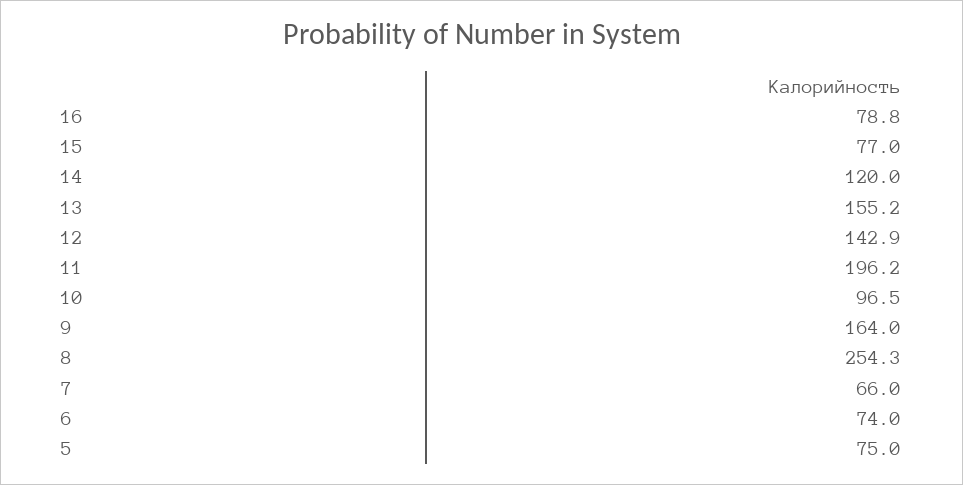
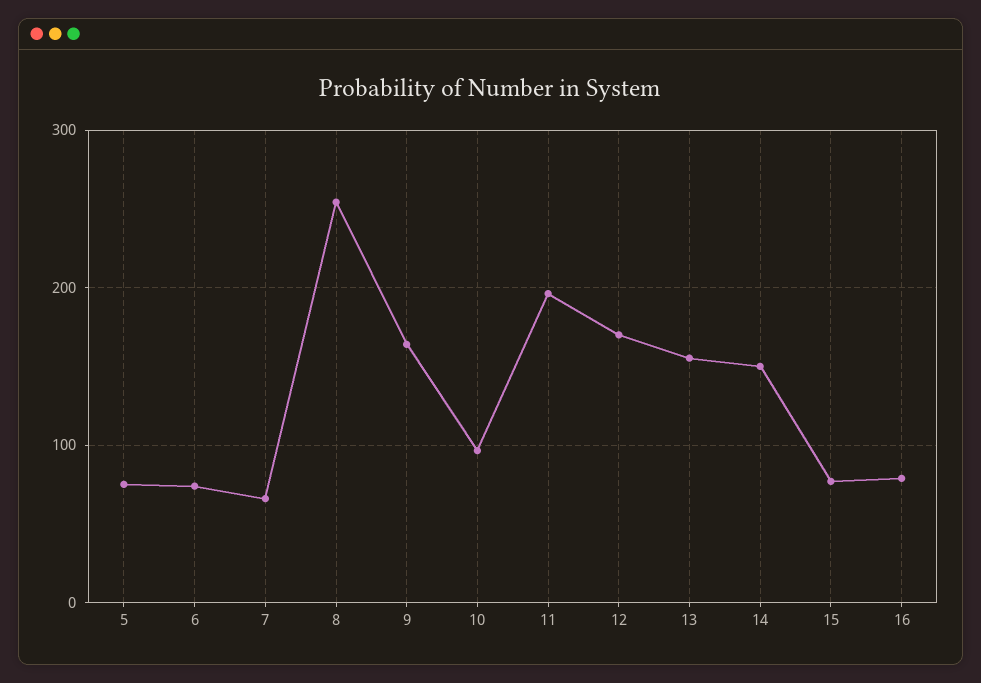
  {
    "16": 78.8,
    "15": 77,
-   "14": 120,
+   "14": 150,
    "13": 155.2,
-   "12": 142.9,
+   "12": 170,
    "11": 196.2,
    "10": 96.5,
    "9": 164,
    "8": 254.3,
    "7": 66,
    "6": 74,
    "5": 75
  }

